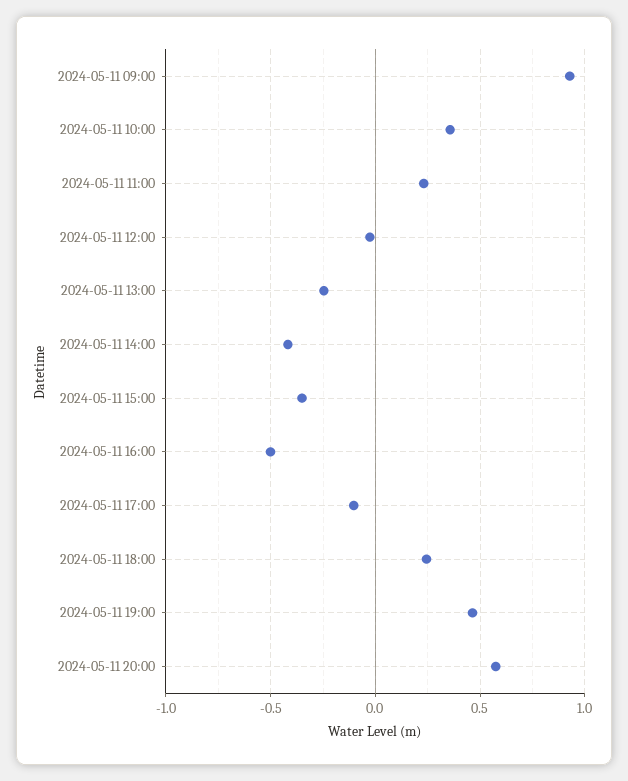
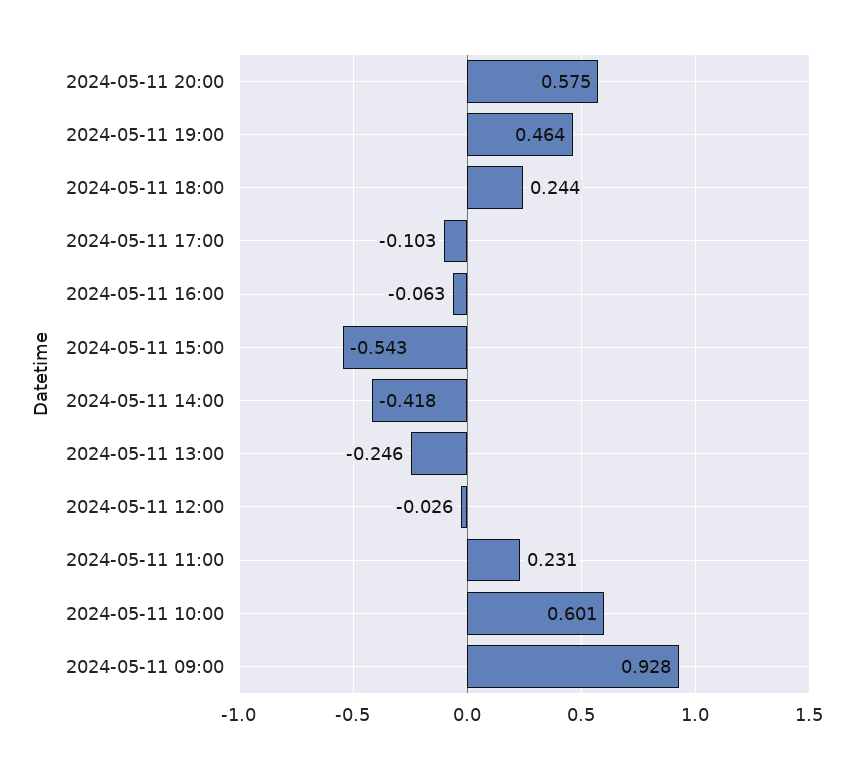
  {
    "2024-05-11 09:00": 0.928,
-   "2024-05-11 10:00": 0.35,
+   "2024-05-11 10:00": 0.601,
    "2024-05-11 11:00": 0.231,
    "2024-05-11 12:00": -0.026,
    "2024-05-11 13:00": -0.246,
    "2024-05-11 14:00": -0.418,
-   "2024-05-11 15:00": -0.35,
+   "2024-05-11 15:00": -0.543,
-   "2024-05-11 16:00": -0.5,
+   "2024-05-11 16:00": -0.063,
    "2024-05-11 17:00": -0.103,
    "2024-05-11 18:00": 0.244,
    "2024-05-11 19:00": 0.464,
    "2024-05-11 20:00": 0.575
  }

